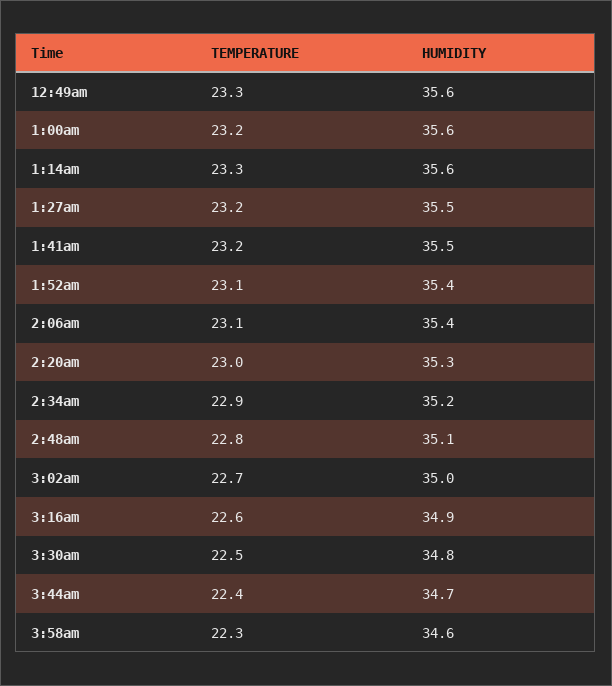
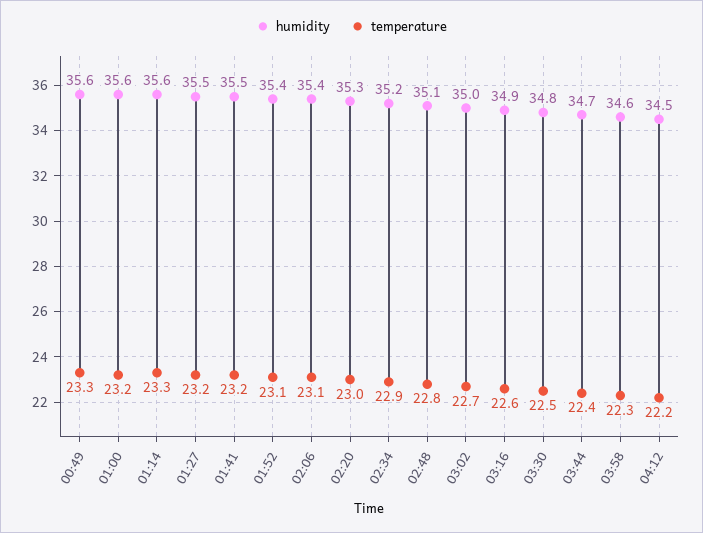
  {
    "TEMPERATURE": {
      "12:49am": 23.3,
      "1:00am": 23.2,
      "1:14am": 23.3,
      "1:27am": 23.2,
      "1:41am": 23.2,
      "1:52am": 23.1,
      "2:06am": 23.1,
      "2:20am": 23,
      "2:34am": 22.9,
      "2:48am": 22.8,
      "3:02am": 22.7,
      "3:16am": 22.6,
      "3:30am": 22.5,
      "3:44am": 22.4,
-     "3:58am": 22.3
+     "3:58am": 22.3,
+     "04:12": 22.2
    },
    "HUMIDITY": {
      "12:49am": 35.6,
      "1:00am": 35.6,
      "1:14am": 35.6,
      "1:27am": 35.5,
      "1:41am": 35.5,
      "1:52am": 35.4,
      "2:06am": 35.4,
      "2:20am": 35.3,
      "2:34am": 35.2,
      "2:48am": 35.1,
      "3:02am": 35,
      "3:16am": 34.9,
      "3:30am": 34.8,
      "3:44am": 34.7,
-     "3:58am": 34.6
+     "3:58am": 34.6,
+     "04:12": 34.5
    }
  }

